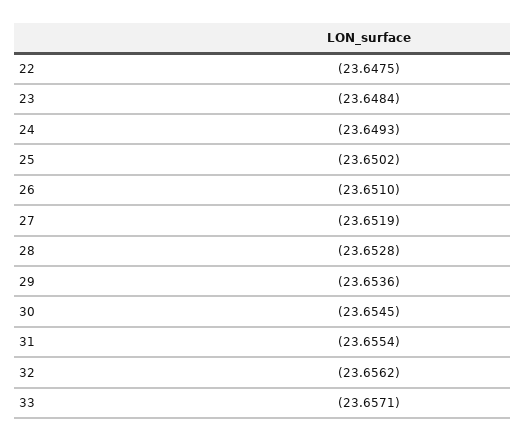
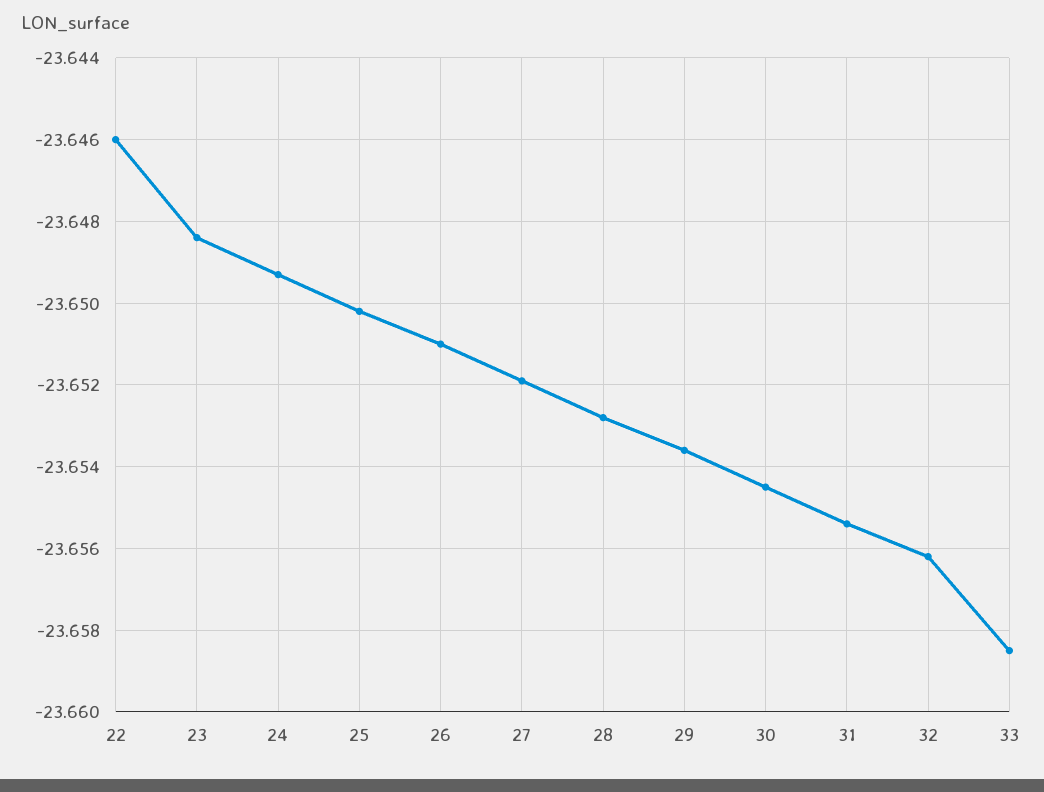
  {
-   "22": -23.6475,
+   "22": -23.646,
    "23": -23.6484,
    "24": -23.6493,
    "25": -23.6502,
    "26": -23.651,
    "27": -23.6519,
    "28": -23.6528,
    "29": -23.6536,
    "30": -23.6545,
    "31": -23.6554,
    "32": -23.6562,
-   "33": -23.6571
+   "33": -23.6585
  }

